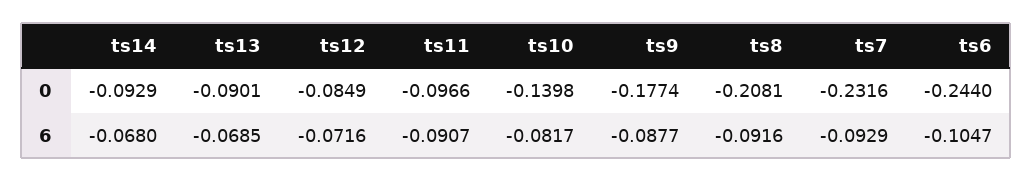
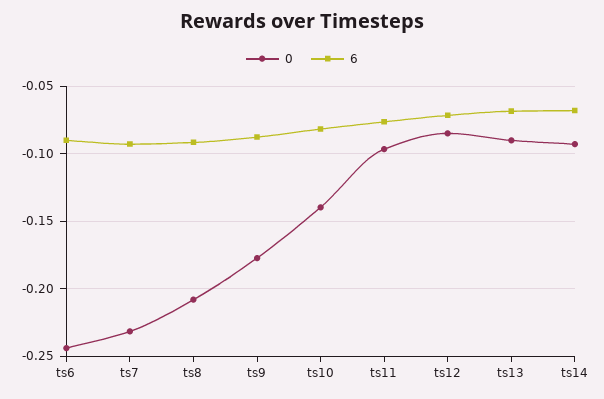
  {
    "0": {
      "ts14": -0.0929,
      "ts13": -0.0901,
      "ts12": -0.0849,
      "ts11": -0.0966,
      "ts10": -0.1398,
      "ts9": -0.1774,
      "ts8": -0.2081,
      "ts7": -0.2316,
      "ts6": -0.244
    },
    "6": {
      "ts14": -0.068,
      "ts13": -0.0685,
      "ts12": -0.0716,
-     "ts11": -0.0907,
+     "ts11": -0.075,
      "ts10": -0.0817,
      "ts9": -0.0877,
      "ts8": -0.0916,
      "ts7": -0.0929,
-     "ts6": -0.1047
+     "ts6": -0.09
    }
  }

